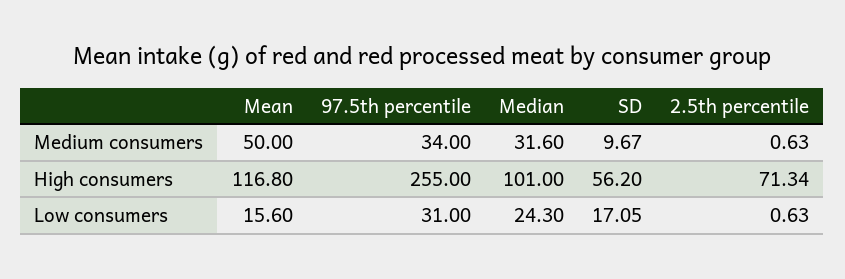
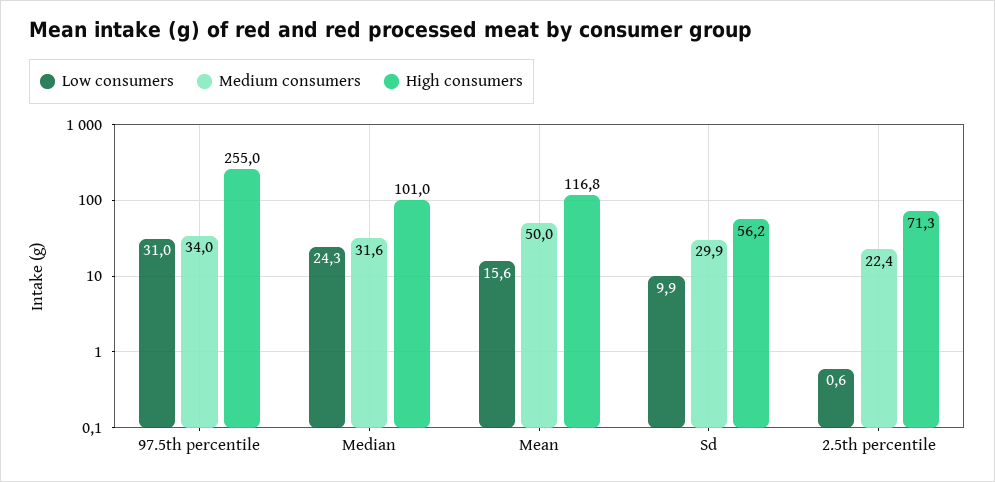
  {
    "Medium consumers": {
      "Mean": 50,
      "97.5th percentile": 34,
      "Median": 31.6,
-     "SD": 9.67,
+     "SD": 29.9,
-     "2.5th percentile": 0.63
+     "2.5th percentile": 22.4
    },
    "High consumers": {
      "Mean": 116.8,
      "97.5th percentile": 255,
      "Median": 101,
      "SD": 56.2,
      "2.5th percentile": 71.34
    },
    "Low consumers": {
      "Mean": 15.6,
      "97.5th percentile": 31,
      "Median": 24.3,
-     "SD": 17.05,
+     "SD": 9.9,
      "2.5th percentile": 0.63
    }
  }

